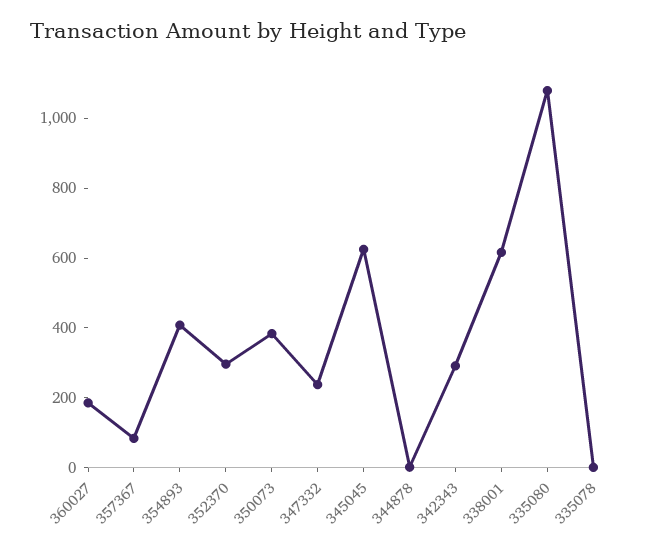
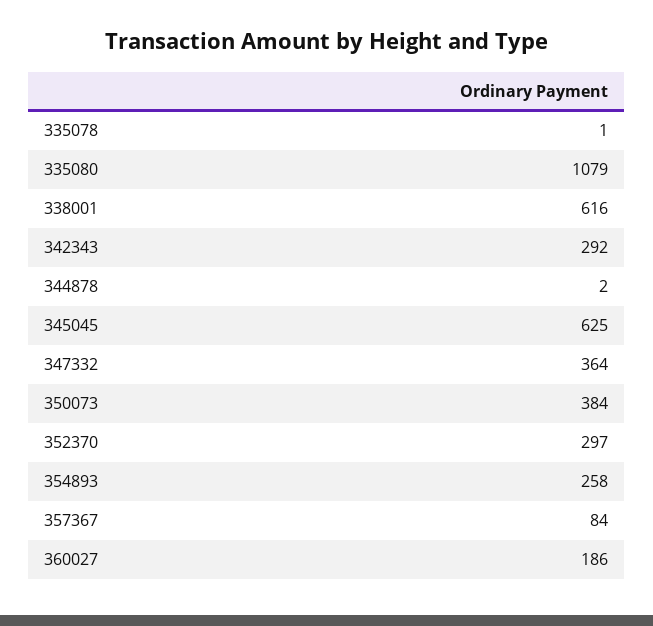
  {
    "360027": 186,
    "357367": 84,
-   "354893": 400,
+   "354893": 258,
    "352370": 297,
    "350073": 384,
-   "347332": 250,
+   "347332": 364,
    "345045": 625,
    "344878": 2,
    "342343": 292,
    "338001": 616,
    "335080": 1079,
    "335078": 1
  }

